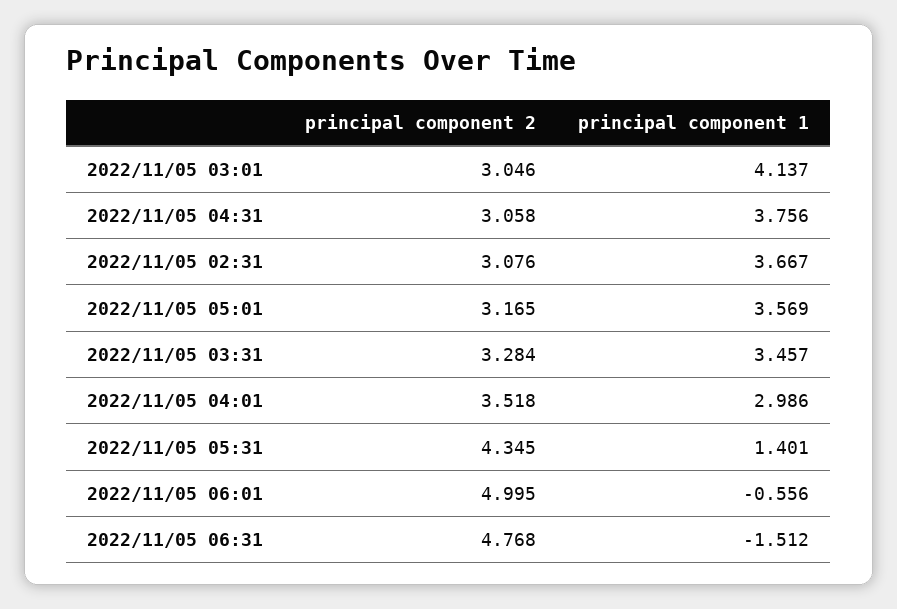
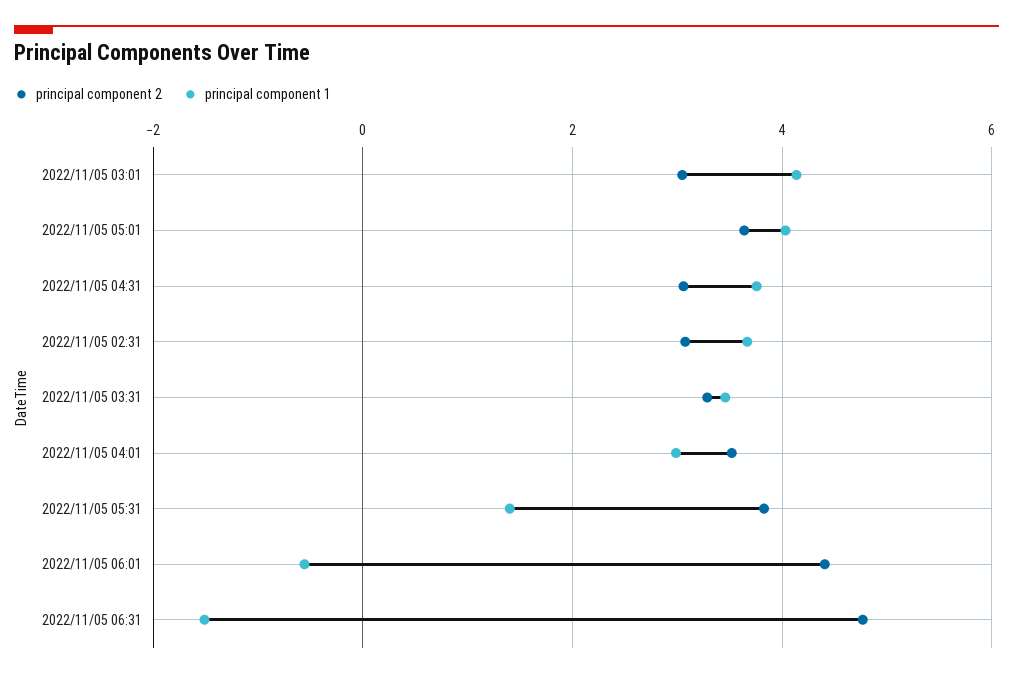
  {
    "principal component 2": {
      "2022/11/05 03:01": 3.046,
      "2022/11/05 04:31": 3.058,
      "2022/11/05 02:31": 3.076,
-     "2022/11/05 05:01": 3.165,
+     "2022/11/05 05:01": 3.6,
      "2022/11/05 03:31": 3.284,
      "2022/11/05 04:01": 3.518,
-     "2022/11/05 05:31": 4.345,
+     "2022/11/05 05:31": 3.8,
-     "2022/11/05 06:01": 4.995,
+     "2022/11/05 06:01": 4.4,
      "2022/11/05 06:31": 4.768
    },
    "principal component 1": {
      "2022/11/05 03:01": 4.137,
      "2022/11/05 04:31": 3.756,
      "2022/11/05 02:31": 3.667,
-     "2022/11/05 05:01": 3.569,
+     "2022/11/05 05:01": 4,
      "2022/11/05 03:31": 3.457,
      "2022/11/05 04:01": 2.986,
      "2022/11/05 05:31": 1.401,
      "2022/11/05 06:01": -0.556,
      "2022/11/05 06:31": -1.512
    }
  }

